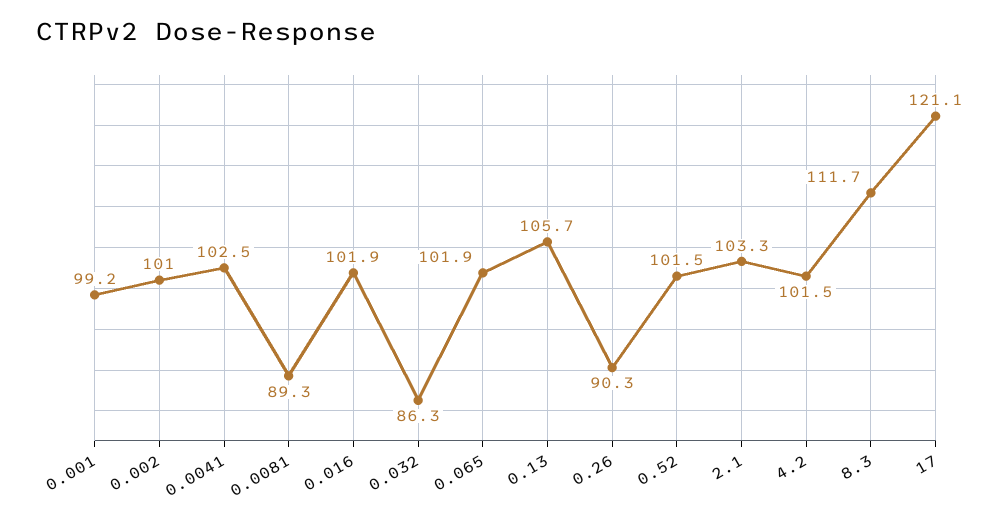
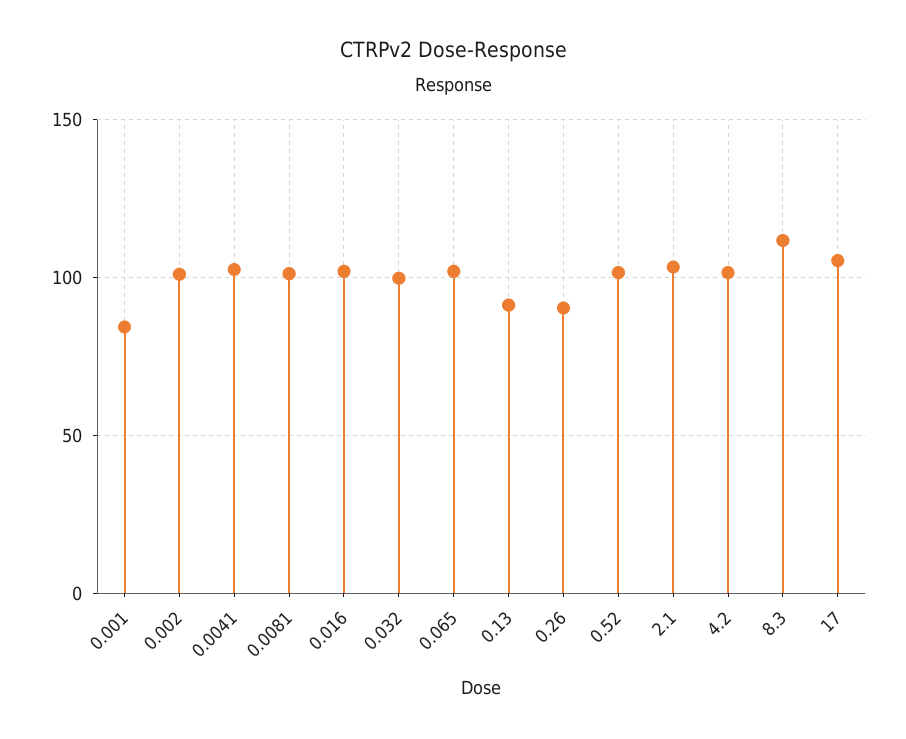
  {
-   "0.001": 99.2,
+   "0.001": 85,
    "0.002": 101,
    "0.0041": 102.5,
-   "0.0081": 89.3,
+   "0.0081": 100,
    "0.016": 101.9,
-   "0.032": 86.3,
+   "0.032": 100,
    "0.065": 101.9,
-   "0.13": 105.7,
+   "0.13": 90,
    "0.26": 90.3,
    "0.52": 101.5,
    "2.1": 103.3,
    "4.2": 101.5,
    "8.3": 111.7,
-   "17": 121.1
+   "17": 105
  }

